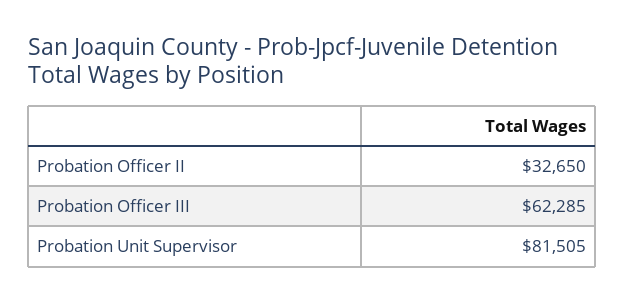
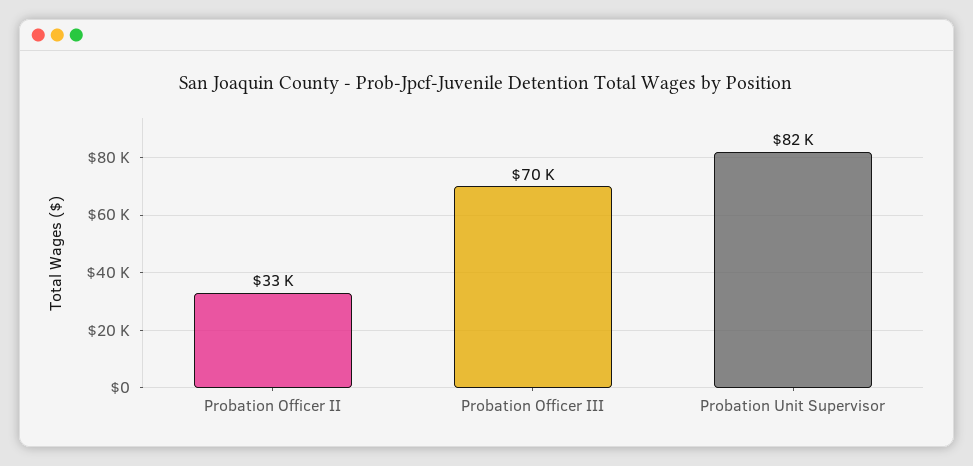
  {
    "Probation Officer II": 32650,
-   "Probation Officer III": 62285,
+   "Probation Officer III": 70000,
    "Probation Unit Supervisor": 81505
  }

